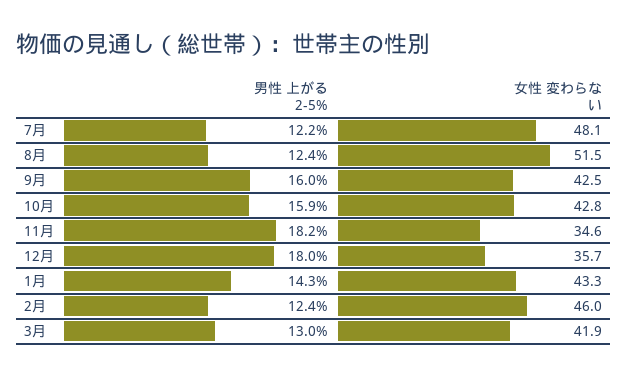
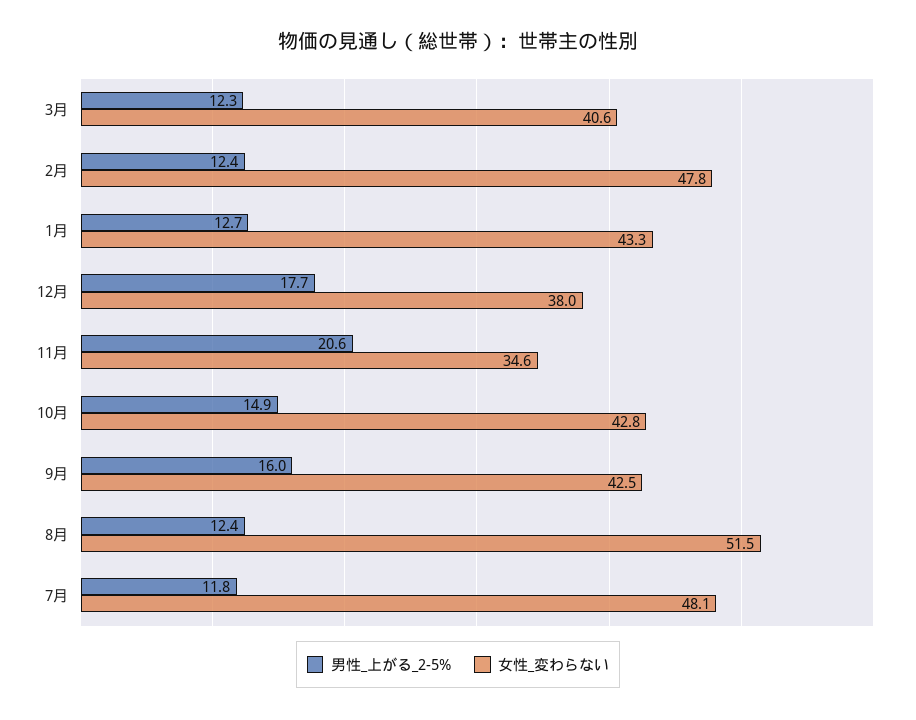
  {
    "男性 上がる 2-5%": {
-     "7月": 12.2,
+     "7月": 11.8,
      "8月": 12.4,
      "9月": 16,
-     "10月": 15.9,
+     "10月": 14.9,
-     "11月": 18.2,
+     "11月": 20.6,
-     "12月": 18,
+     "12月": 17.7,
-     "1月": 14.3,
+     "1月": 12.7,
      "2月": 12.4,
-     "3月": 13
+     "3月": 12.3
    },
    "女性 変わらない": {
      "7月": 48.1,
      "8月": 51.5,
      "9月": 42.5,
      "10月": 42.8,
      "11月": 34.6,
-     "12月": 35.7,
+     "12月": 38,
      "1月": 43.3,
-     "2月": 46,
+     "2月": 47.8,
-     "3月": 41.9
+     "3月": 40.6
    }
  }

